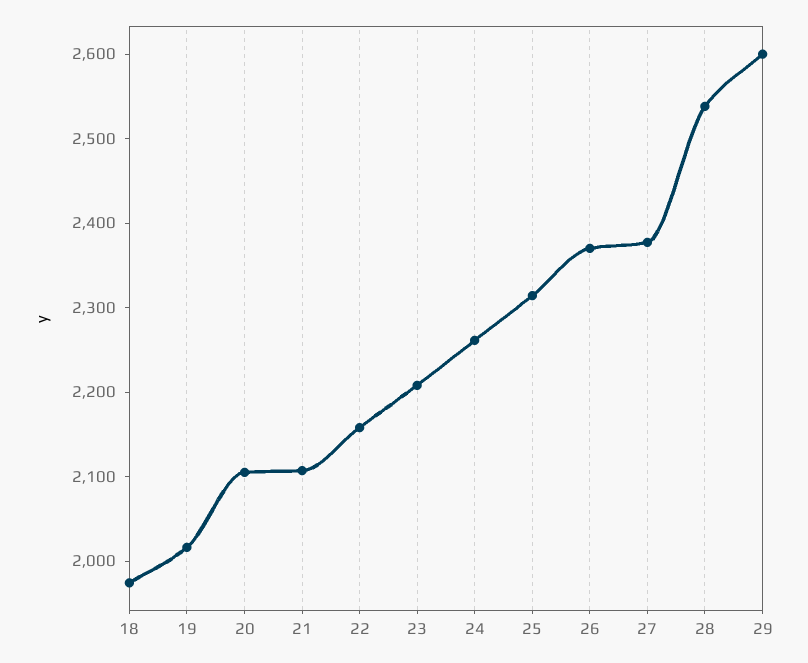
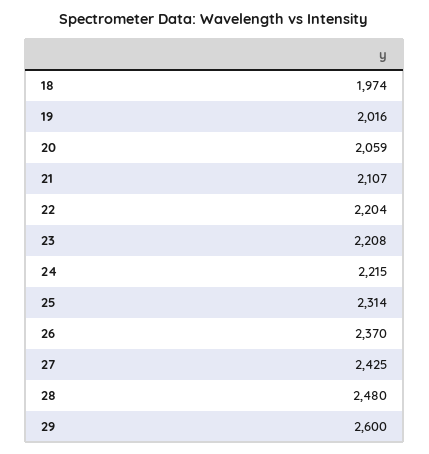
  {
    "18": 1974,
    "19": 2016,
-   "20": 2100,
+   "20": 2059,
    "21": 2107,
-   "22": 2160,
+   "22": 2204,
    "23": 2208,
-   "24": 2260,
+   "24": 2215,
    "25": 2314,
    "26": 2370,
-   "27": 2380,
+   "27": 2425,
-   "28": 2540,
+   "28": 2480,
    "29": 2600
  }

